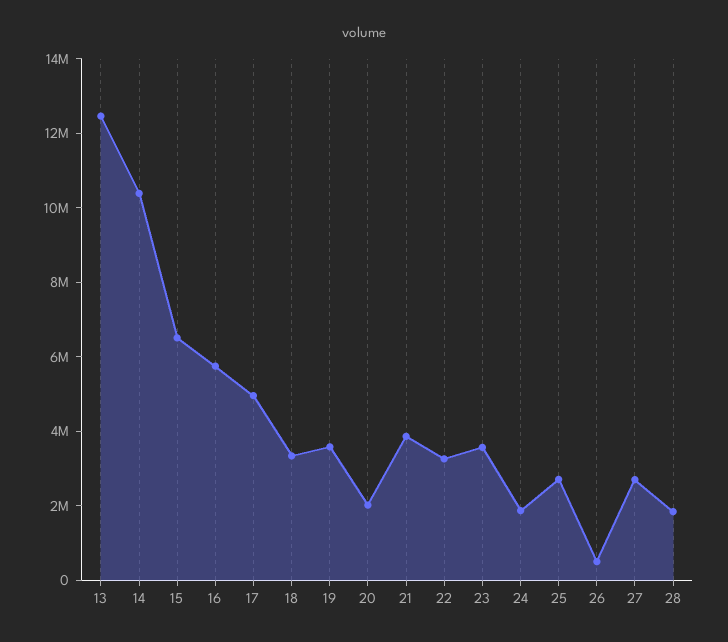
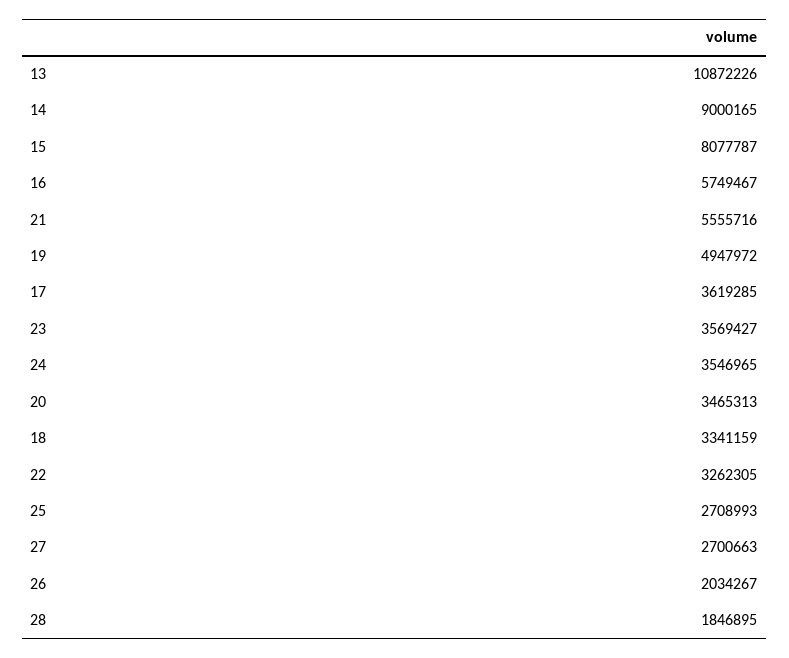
  {
-   "13": 12500000,
+   "13": 10872226,
-   "14": 10500000,
+   "14": 9000165,
-   "15": 6500000,
+   "15": 8077787,
    "16": 5749467,
-   "17": 5000000,
+   "17": 3619285,
    "18": 3341159,
-   "19": 3500000,
+   "19": 4947972,
-   "20": 2000000,
+   "20": 3465313,
-   "21": 4000000,
+   "21": 5555716,
    "22": 3262305,
    "23": 3569427,
-   "24": 2000000,
+   "24": 3546965,
    "25": 2708993,
-   "26": 500000,
+   "26": 2034267,
    "27": 2700663,
    "28": 1846895
  }

